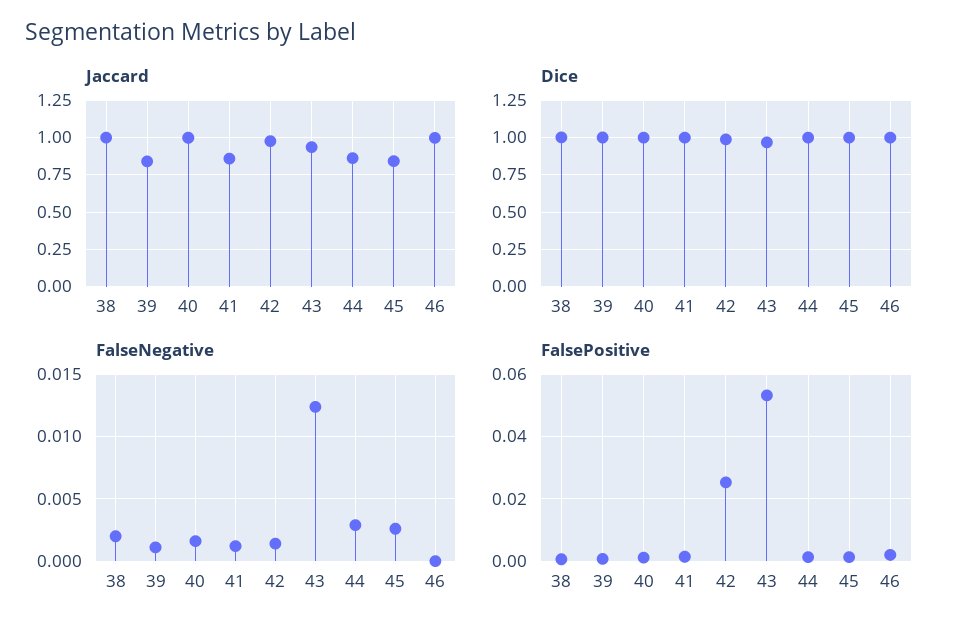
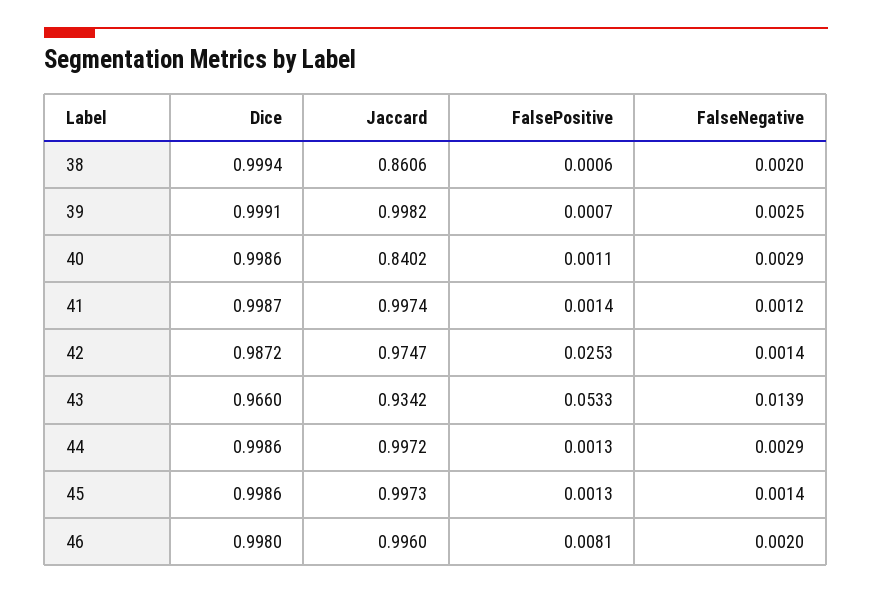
  {
    "Jaccard": {
-     "38": 1,
+     "38": 0.8606,
-     "39": 0.85,
+     "39": 0.9982,
-     "40": 1,
+     "40": 0.8402,
-     "41": 0.85,
+     "41": 0.9974,
      "42": 0.9747,
      "43": 0.9342,
-     "44": 0.85,
+     "44": 0.9972,
-     "45": 0.85,
+     "45": 0.9973,
      "46": 0.996
    },
    "Dice": {
      "38": 0.9994,
      "39": 0.9991,
      "40": 0.9986,
      "41": 0.9987,
      "42": 0.9872,
      "43": 0.966,
      "44": 0.9986,
      "45": 0.9986,
      "46": 0.998
    },
    "FalseNegative": {
      "38": 0.002,
-     "39": 0.001,
+     "39": 0.0025,
-     "40": 0.0015,
+     "40": 0.0029,
      "41": 0.0012,
      "42": 0.0014,
-     "43": 0.0125,
+     "43": 0.0139,
      "44": 0.0029,
-     "45": 0.0025,
+     "45": 0.0014,
-     "46": 0
+     "46": 0.002
    },
    "FalsePositive": {
      "38": 0.0006,
      "39": 0.0007,
      "40": 0.0011,
      "41": 0.0014,
      "42": 0.0253,
      "43": 0.0533,
      "44": 0.0013,
      "45": 0.0013,
-     "46": 0.002
+     "46": 0.0081
    }
  }

